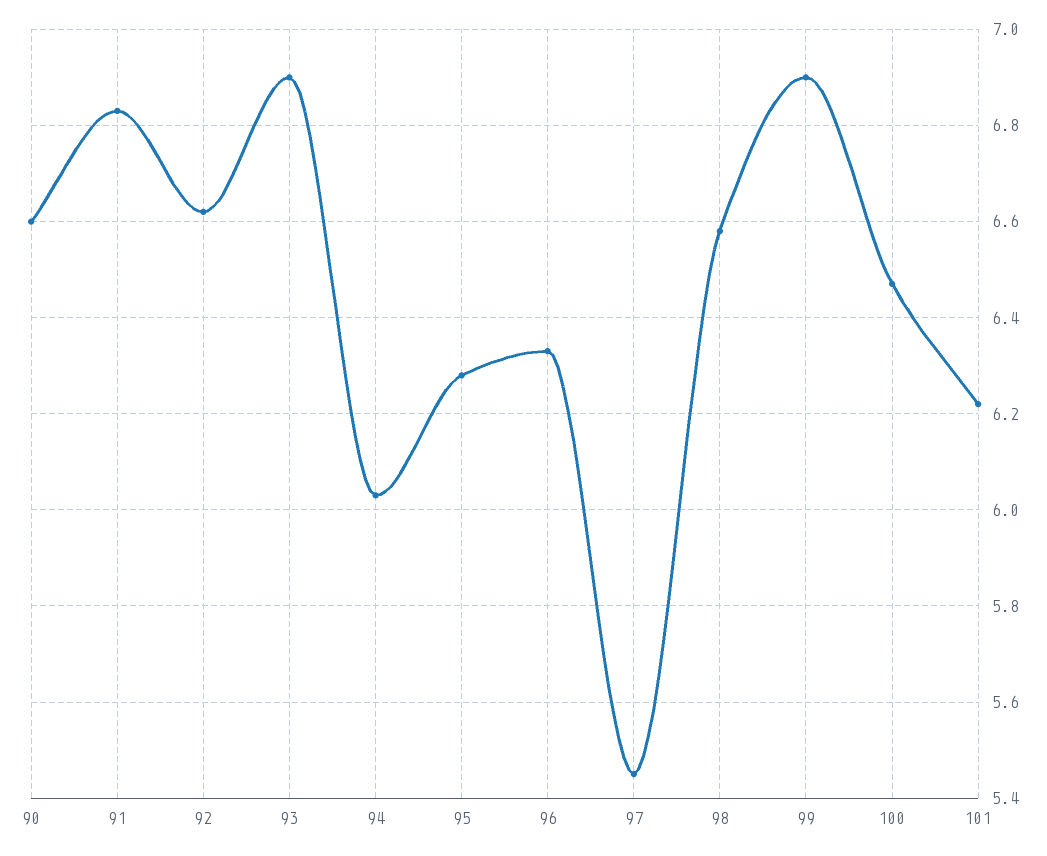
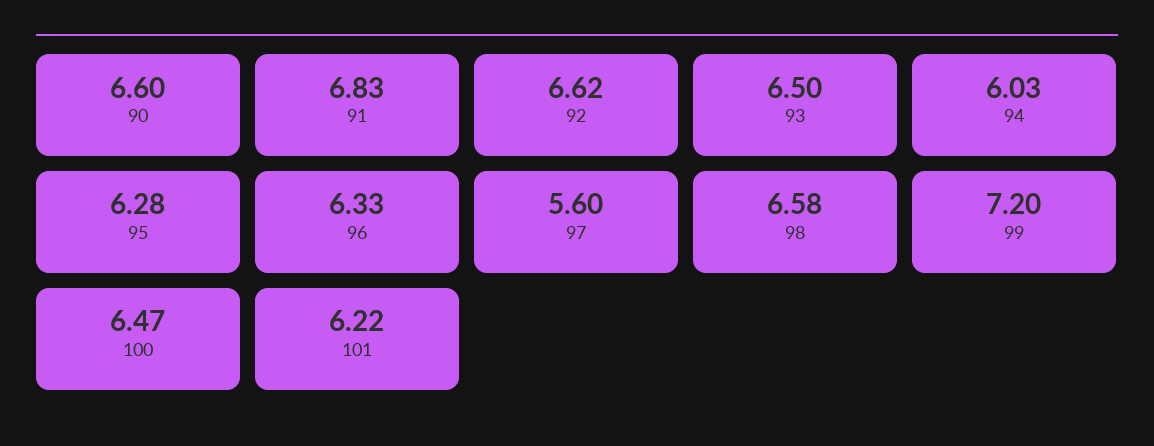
  {
    "90": 6.6,
    "91": 6.83,
    "92": 6.62,
-   "93": 6.9,
+   "93": 6.5,
    "94": 6.03,
    "95": 6.28,
    "96": 6.33,
-   "97": 5.45,
+   "97": 5.6,
    "98": 6.58,
-   "99": 6.9,
+   "99": 7.2,
    "100": 6.47,
    "101": 6.22
  }

